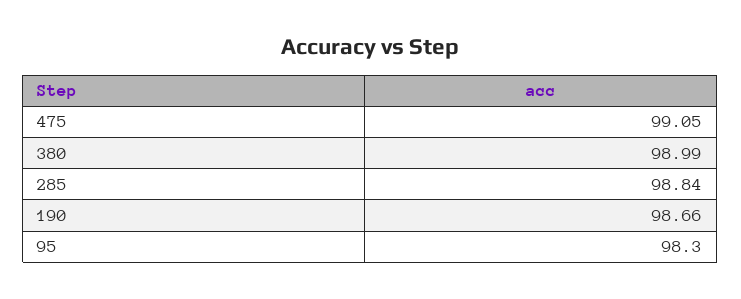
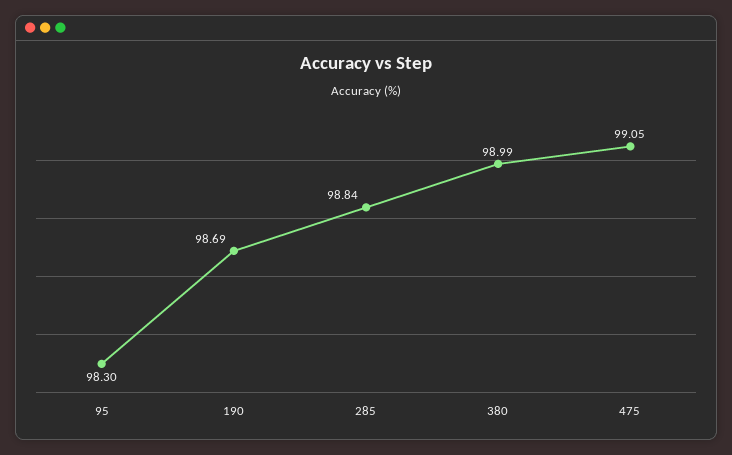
  {
    "475": 99.05,
    "380": 98.99,
    "285": 98.84,
-   "190": 98.66,
+   "190": 98.69,
    "95": 98.3
  }

